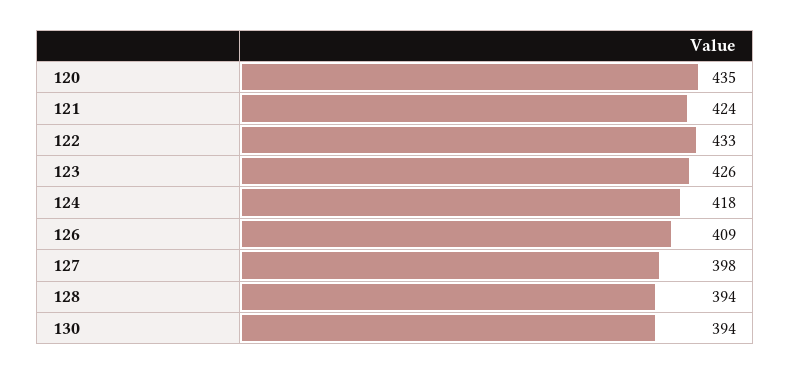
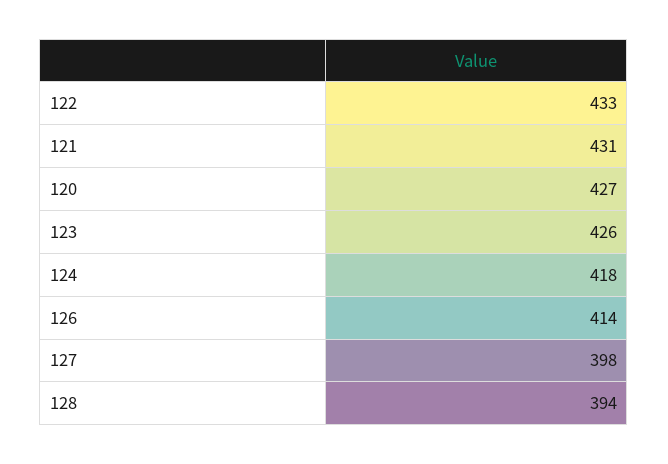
  {
-   "120": 435,
+   "120": 427,
-   "121": 424,
+   "121": 431,
    "122": 433,
    "123": 426,
    "124": 418,
-   "126": 409,
+   "126": 414,
    "127": 398,
-   "128": 394,
+   "128": 394
-   "130": 394
  }

